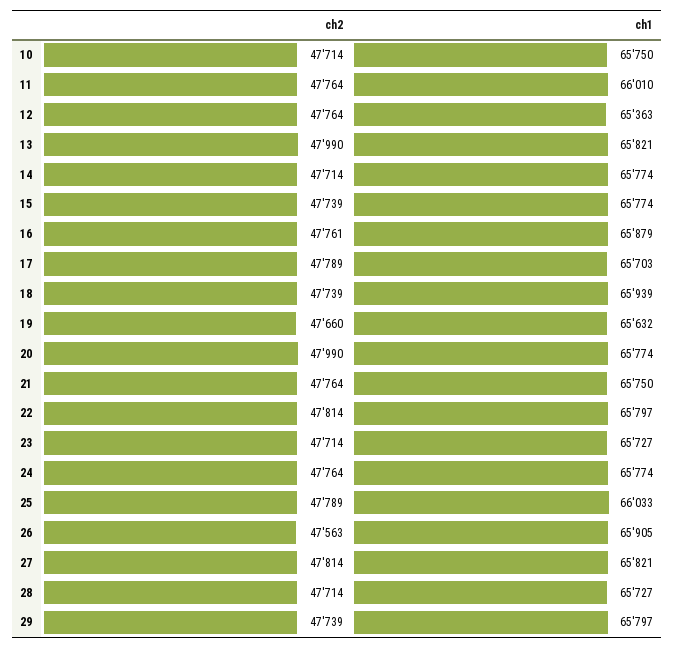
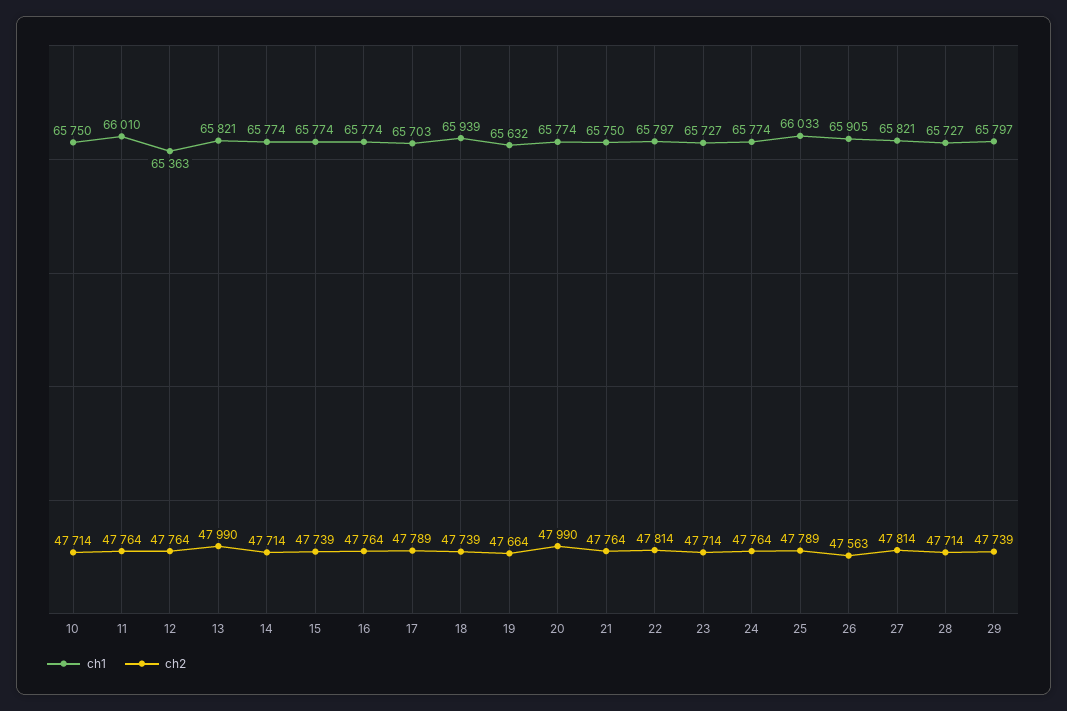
  {
    "ch2": {
      "10": 47714,
      "11": 47764,
      "12": 47764,
      "13": 47990,
      "14": 47714,
      "15": 47739,
-     "16": 47761,
+     "16": 47764,
      "17": 47789,
      "18": 47739,
-     "19": 47660,
+     "19": 47664,
      "20": 47990,
      "21": 47764,
      "22": 47814,
      "23": 47714,
      "24": 47764,
      "25": 47789,
      "26": 47563,
      "27": 47814,
      "28": 47714,
      "29": 47739
    },
    "ch1": {
      "10": 65750,
      "11": 66010,
      "12": 65363,
      "13": 65821,
      "14": 65774,
      "15": 65774,
-     "16": 65879,
+     "16": 65774,
      "17": 65703,
      "18": 65939,
      "19": 65632,
      "20": 65774,
      "21": 65750,
      "22": 65797,
      "23": 65727,
      "24": 65774,
      "25": 66033,
      "26": 65905,
      "27": 65821,
      "28": 65727,
      "29": 65797
    }
  }

